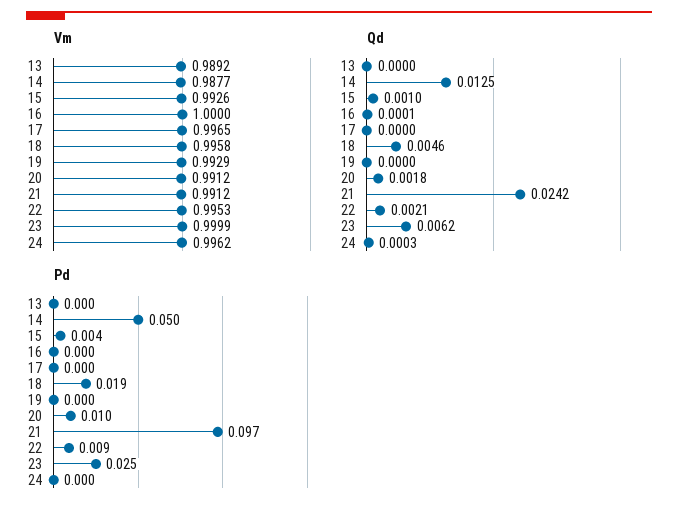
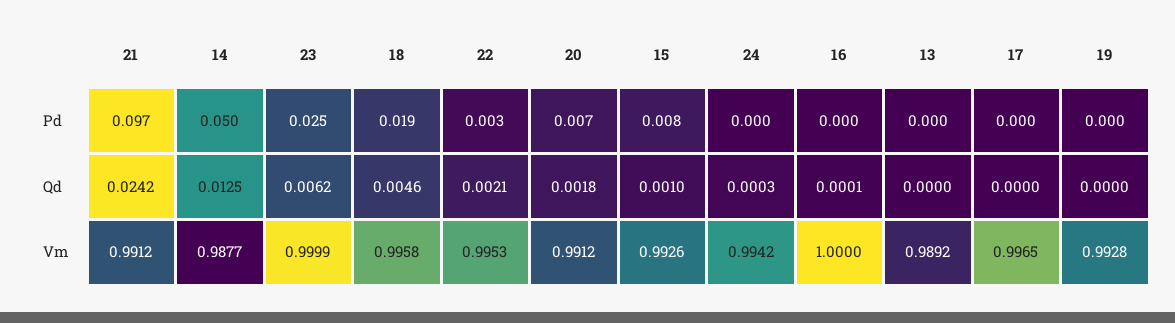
  {
    "Vm": {
      "13": 0.9892,
      "14": 0.9877,
      "15": 0.9926,
      "16": 1,
      "17": 0.9965,
      "18": 0.9958,
-     "19": 0.9929,
+     "19": 0.9928,
      "20": 0.9912,
      "21": 0.9912,
      "22": 0.9953,
      "23": 0.9999,
-     "24": 0.9962
+     "24": 0.9942
    },
    "Qd": {
      "13": 0,
      "14": 0.0125,
      "15": 0.001,
      "16": 0.0001,
      "17": 0,
      "18": 0.0046,
      "19": 0,
      "20": 0.0018,
      "21": 0.0242,
      "22": 0.0021,
      "23": 0.0062,
      "24": 0.0003
    },
    "Pd": {
      "13": 0,
      "14": 0.05,
-     "15": 0.004,
+     "15": 0.008,
      "16": 0,
      "17": 0,
      "18": 0.019,
      "19": 0,
-     "20": 0.01,
+     "20": 0.007,
      "21": 0.097,
-     "22": 0.009,
+     "22": 0.003,
      "23": 0.025,
      "24": 0
    }
  }

